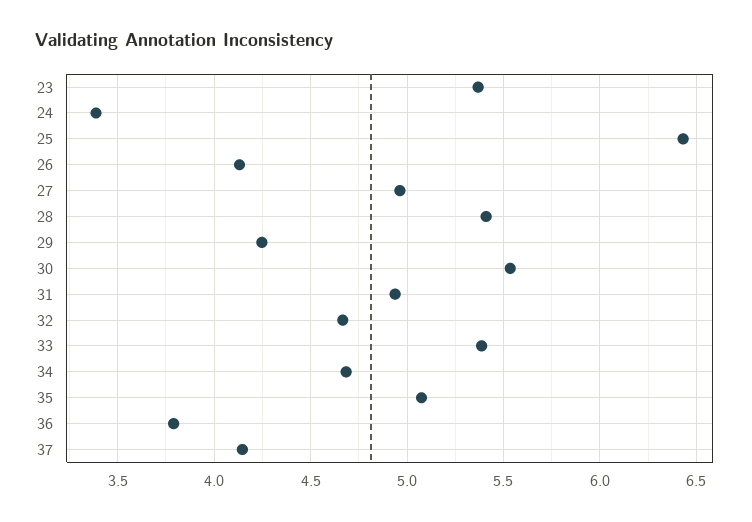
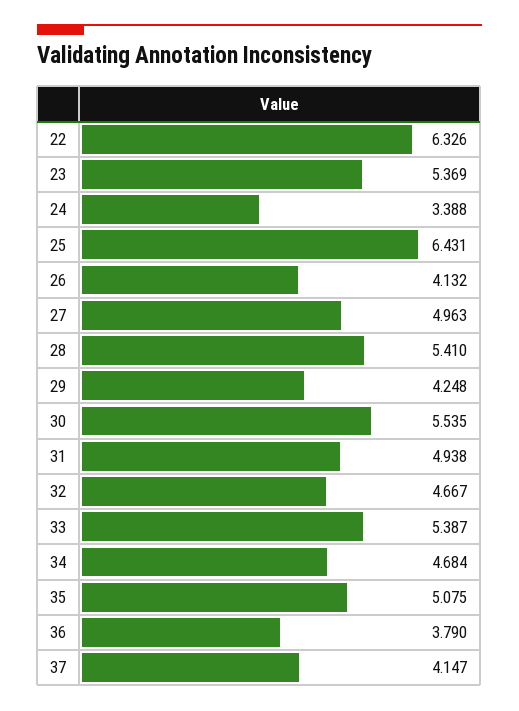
  {
    "23": 5.369,
    "24": 3.388,
    "25": 6.431,
    "26": 4.132,
    "27": 4.963,
    "28": 5.41,
    "29": 4.248,
    "30": 5.535,
    "31": 4.938,
    "32": 4.667,
    "33": 5.387,
    "34": 4.684,
    "35": 5.075,
    "36": 3.79,
-   "37": 4.147
+   "37": 4.147,
+   "22": 6.326
  }

